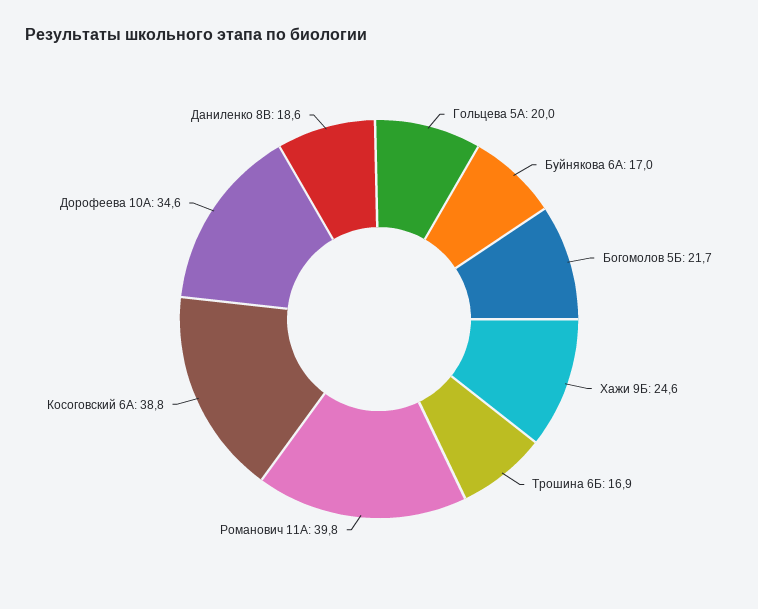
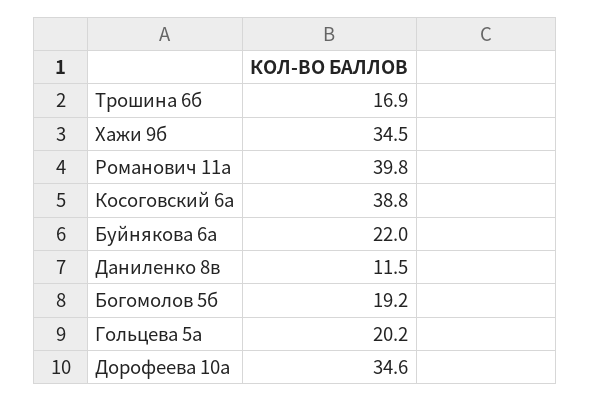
  {
-   "Гольцева 5А": 20,
+   "Гольцева 5А": 20.2,
-   "Буйнякова 6А": 17,
+   "Буйнякова 6А": 22,
-   "Богомолов 5Б": 21.7,
+   "Богомолов 5Б": 19.2,
-   "Хажи 9Б": 24.6,
+   "Хажи 9Б": 34.5,
    "Трошина 6Б": 16.9,
    "Романович 11А": 39.8,
    "Косоговский 6А": 38.8,
    "Дорофеева 10А": 34.6,
-   "Даниленко 8В": 18.6
+   "Даниленко 8В": 11.5
  }

